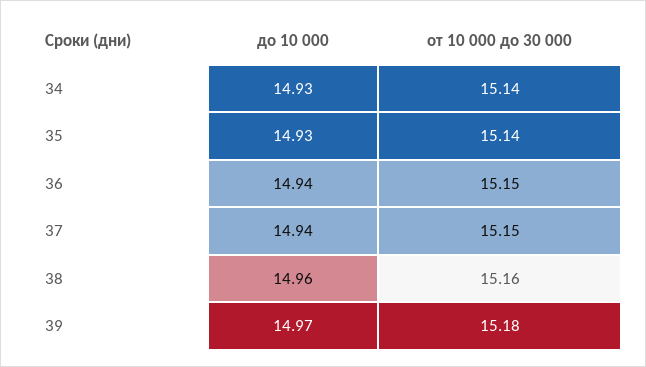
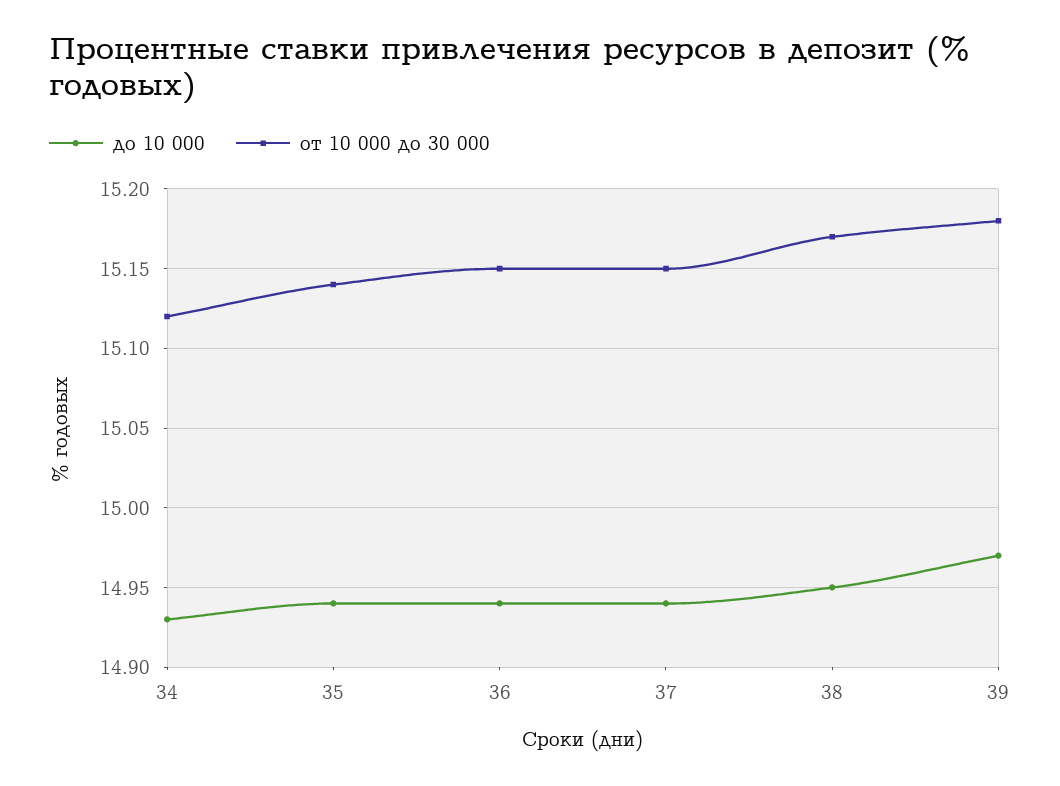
  {
    "до 10 000": {
      "34": 14.93,
-     "35": 14.93,
+     "35": 14.94,
      "36": 14.94,
      "37": 14.94,
-     "38": 14.96,
+     "38": 14.95,
      "39": 14.97
    },
    "от 10 000 до 30 000": {
-     "34": 15.14,
+     "34": 15.12,
      "35": 15.14,
      "36": 15.15,
      "37": 15.15,
-     "38": 15.16,
+     "38": 15.17,
      "39": 15.18
    }
  }

